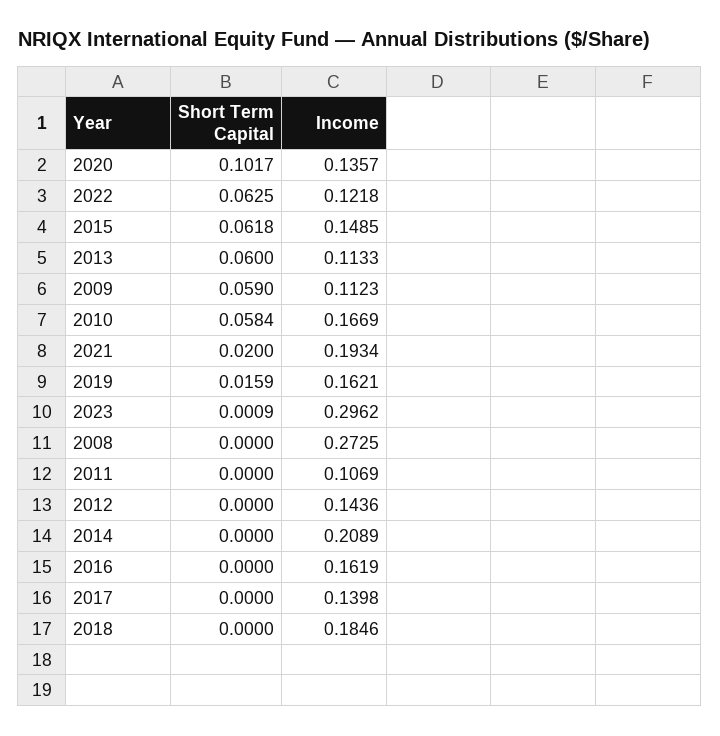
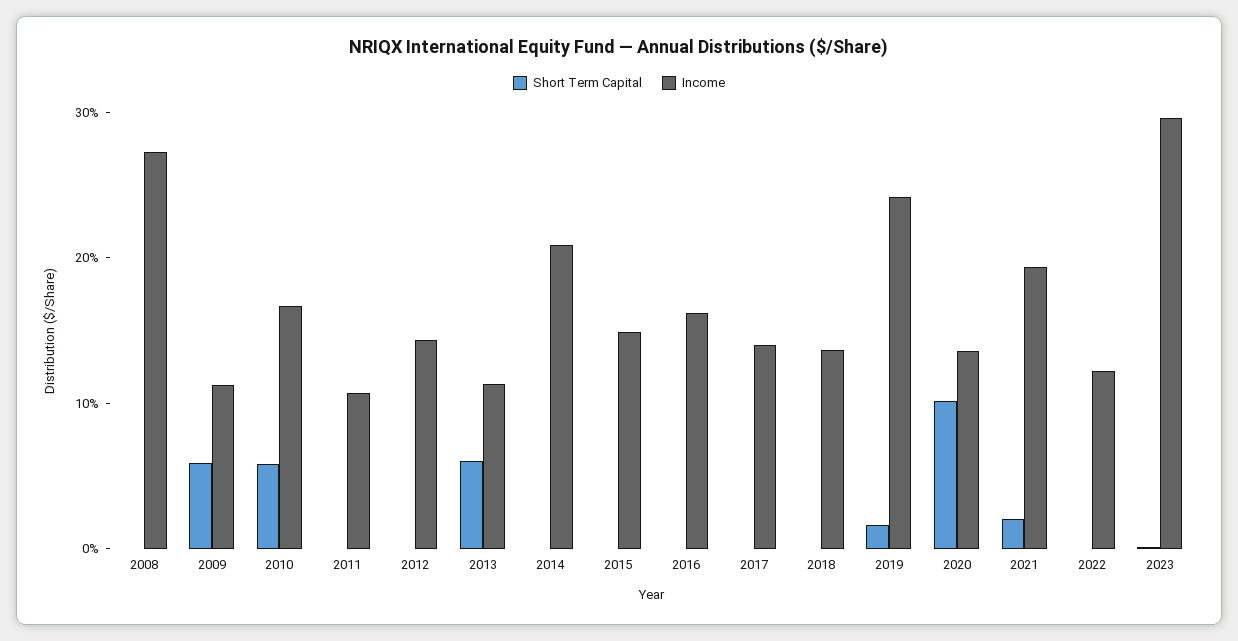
  {
    "Short Term Capital": {
      "2020": 0.1017,
-     "2022": 0.0625,
+     "2022": 0,
-     "2015": 0.0618,
+     "2015": 0,
      "2013": 0.06,
      "2009": 0.059,
      "2010": 0.0584,
      "2021": 0.02,
      "2019": 0.0159,
      "2023": 0.0009,
      "2008": 0,
      "2011": 0,
      "2012": 0,
      "2014": 0,
      "2016": 0,
      "2017": 0,
      "2018": 0
    },
    "Income": {
      "2020": 0.1357,
      "2022": 0.1218,
      "2015": 0.1485,
      "2013": 0.1133,
      "2009": 0.1123,
      "2010": 0.1669,
      "2021": 0.1934,
-     "2019": 0.1621,
+     "2019": 0.24,
      "2023": 0.2962,
      "2008": 0.2725,
      "2011": 0.1069,
      "2012": 0.1436,
      "2014": 0.2089,
      "2016": 0.1619,
      "2017": 0.1398,
-     "2018": 0.1846
+     "2018": 0.14
    }
  }

